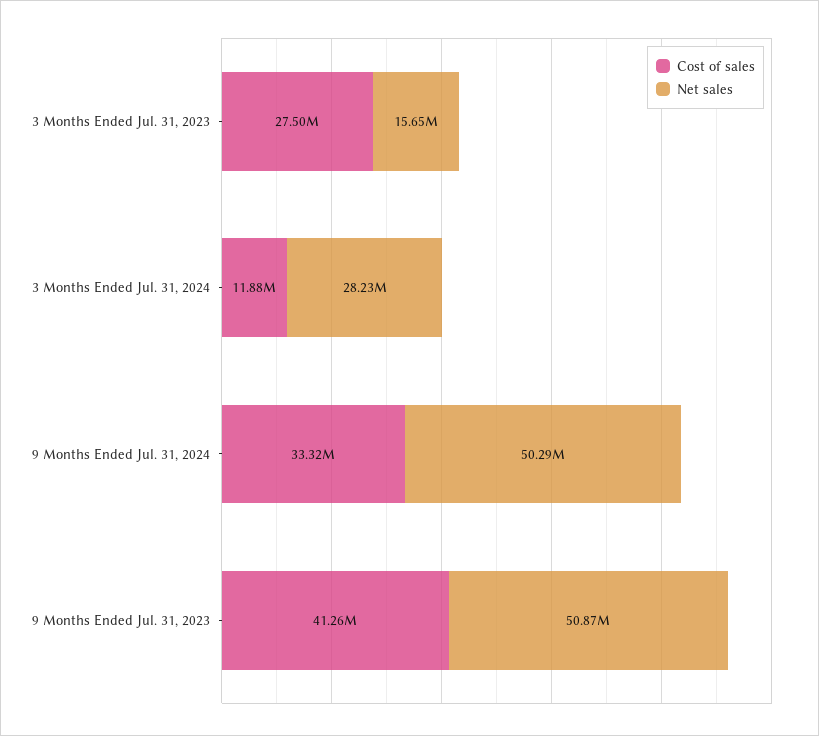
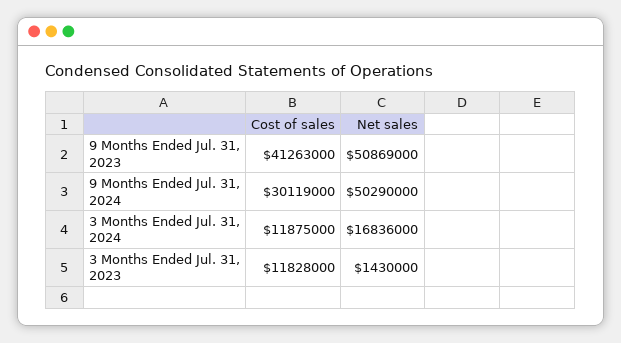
  {
    "Cost of sales": {
-     "3 Months Ended Jul. 31, 2023": 27500000,
+     "3 Months Ended Jul. 31, 2023": 11828000,
      "3 Months Ended Jul. 31, 2024": 11875000,
-     "9 Months Ended Jul. 31, 2024": 33320000,
+     "9 Months Ended Jul. 31, 2024": 30119000,
      "9 Months Ended Jul. 31, 2023": 41263000
    },
    "Net sales": {
-     "3 Months Ended Jul. 31, 2023": 15650000,
+     "3 Months Ended Jul. 31, 2023": 1430000,
-     "3 Months Ended Jul. 31, 2024": 28230000,
+     "3 Months Ended Jul. 31, 2024": 16836000,
      "9 Months Ended Jul. 31, 2024": 50290000,
      "9 Months Ended Jul. 31, 2023": 50869000
    }
  }

